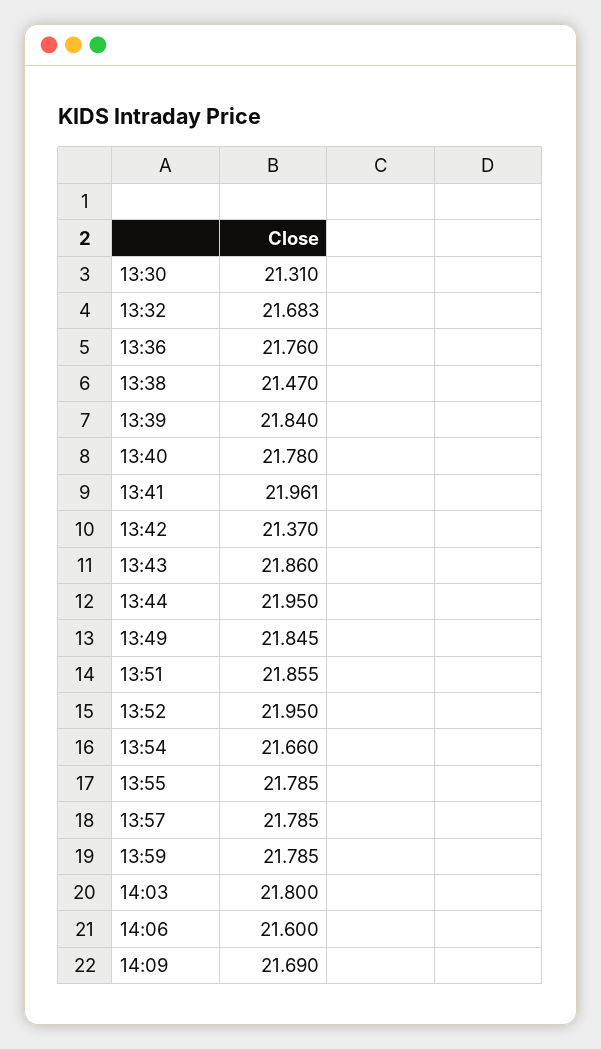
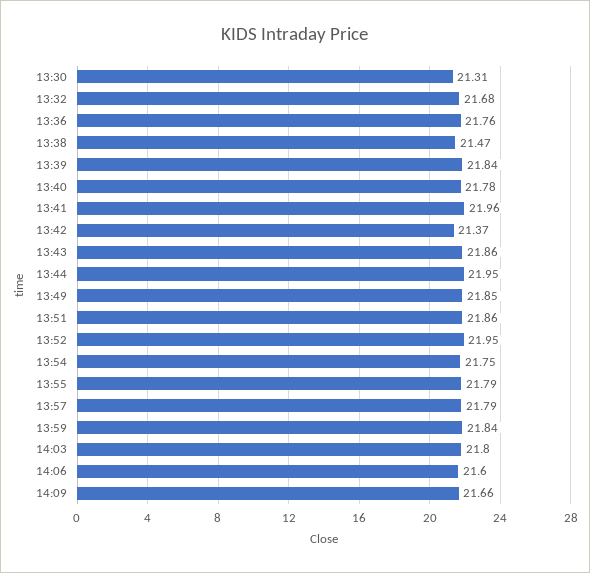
  {
    "13:30": 21.31,
    "13:32": 21.683,
    "13:36": 21.76,
    "13:38": 21.47,
    "13:39": 21.84,
    "13:40": 21.78,
    "13:41": 21.961,
    "13:42": 21.37,
    "13:43": 21.86,
    "13:44": 21.95,
    "13:49": 21.845,
    "13:51": 21.855,
    "13:52": 21.95,
-   "13:54": 21.66,
+   "13:54": 21.75,
    "13:55": 21.785,
    "13:57": 21.785,
-   "13:59": 21.785,
+   "13:59": 21.84,
    "14:03": 21.8,
    "14:06": 21.6,
-   "14:09": 21.69
+   "14:09": 21.66
  }

